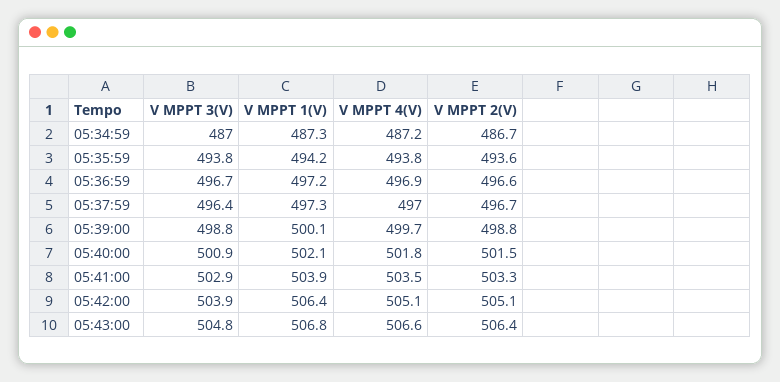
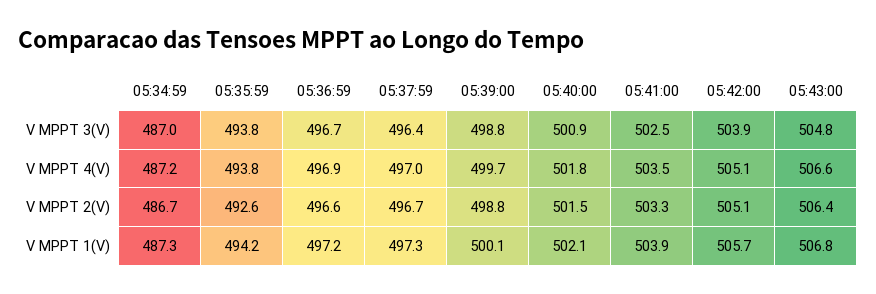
  {
    "V MPPT 3(V)": {
      "05:34:59": 487,
      "05:35:59": 493.8,
      "05:36:59": 496.7,
      "05:37:59": 496.4,
      "05:39:00": 498.8,
      "05:40:00": 500.9,
-     "05:41:00": 502.9,
+     "05:41:00": 502.5,
      "05:42:00": 503.9,
      "05:43:00": 504.8
    },
    "V MPPT 1(V)": {
      "05:34:59": 487.3,
      "05:35:59": 494.2,
      "05:36:59": 497.2,
      "05:37:59": 497.3,
      "05:39:00": 500.1,
      "05:40:00": 502.1,
      "05:41:00": 503.9,
-     "05:42:00": 506.4,
+     "05:42:00": 505.7,
      "05:43:00": 506.8
    },
    "V MPPT 4(V)": {
      "05:34:59": 487.2,
      "05:35:59": 493.8,
      "05:36:59": 496.9,
      "05:37:59": 497,
      "05:39:00": 499.7,
      "05:40:00": 501.8,
      "05:41:00": 503.5,
      "05:42:00": 505.1,
      "05:43:00": 506.6
    },
    "V MPPT 2(V)": {
      "05:34:59": 486.7,
-     "05:35:59": 493.6,
+     "05:35:59": 492.6,
      "05:36:59": 496.6,
      "05:37:59": 496.7,
      "05:39:00": 498.8,
      "05:40:00": 501.5,
      "05:41:00": 503.3,
      "05:42:00": 505.1,
      "05:43:00": 506.4
    }
  }

